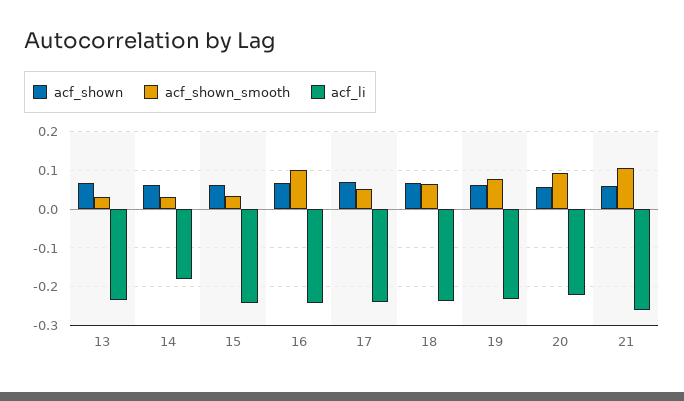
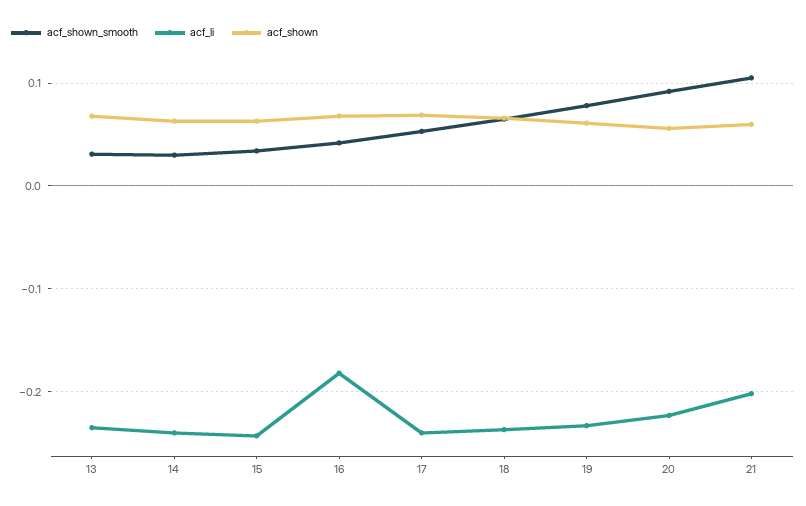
  {
    "acf_shown": {
      "13": 0.07,
      "14": 0.06,
      "15": 0.06,
      "16": 0.07,
      "17": 0.07,
      "18": 0.07,
      "19": 0.06,
      "20": 0.06,
      "21": 0.06
    },
    "acf_shown_smooth": {
      "13": 0.03,
      "14": 0.03,
      "15": 0.03,
-     "16": 0.1,
+     "16": 0.04,
      "17": 0.05,
      "18": 0.07,
      "19": 0.08,
      "20": 0.09,
      "21": 0.11
    },
    "acf_li": {
      "13": -0.24,
-     "14": -0.18,
+     "14": -0.24,
      "15": -0.24,
-     "16": -0.24,
+     "16": -0.18,
      "17": -0.24,
      "18": -0.24,
      "19": -0.23,
      "20": -0.22,
-     "21": -0.26
+     "21": -0.2
    }
  }

